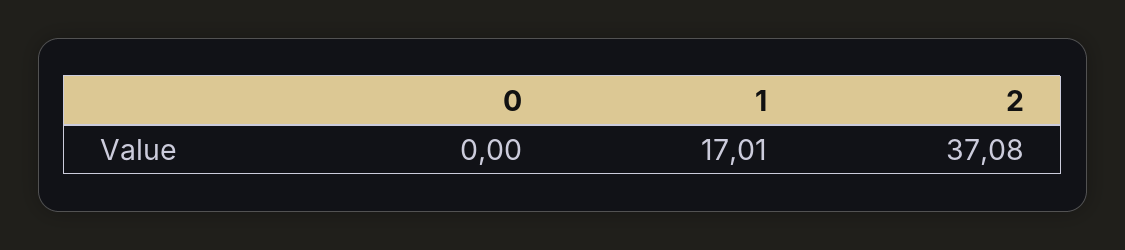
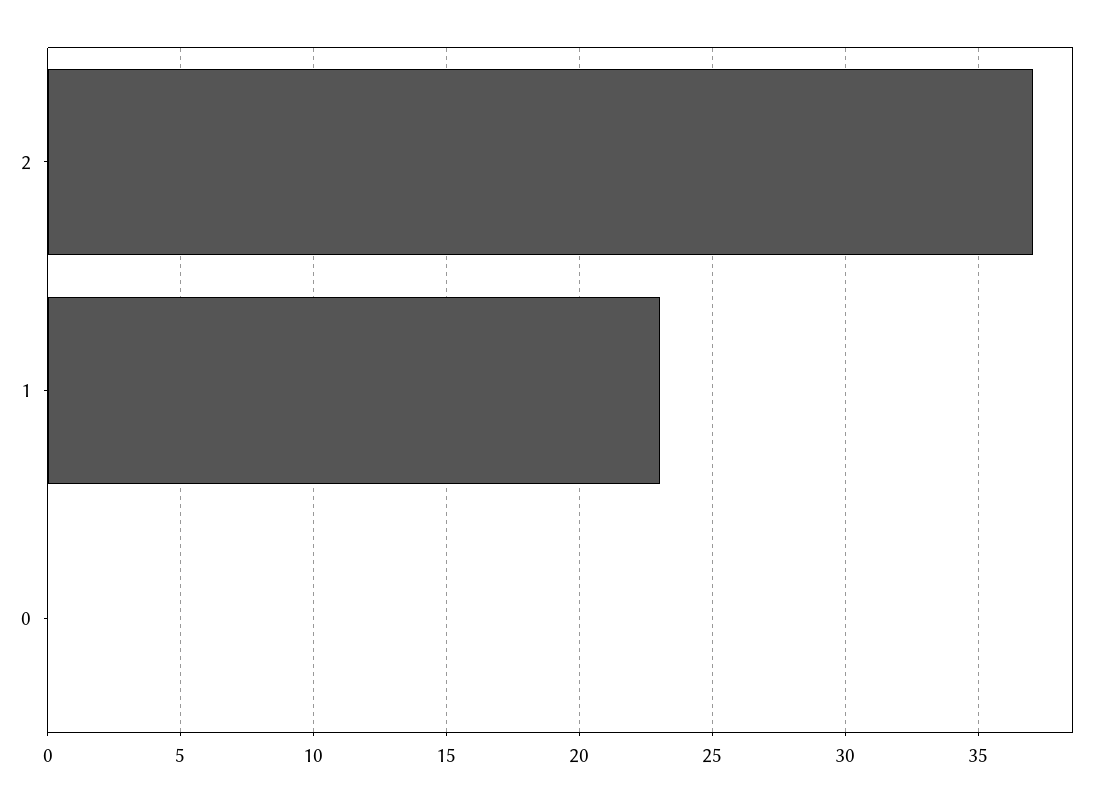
  {
    "0": 0,
-   "1": 17.01,
+   "1": 23,
    "2": 37.08
  }

